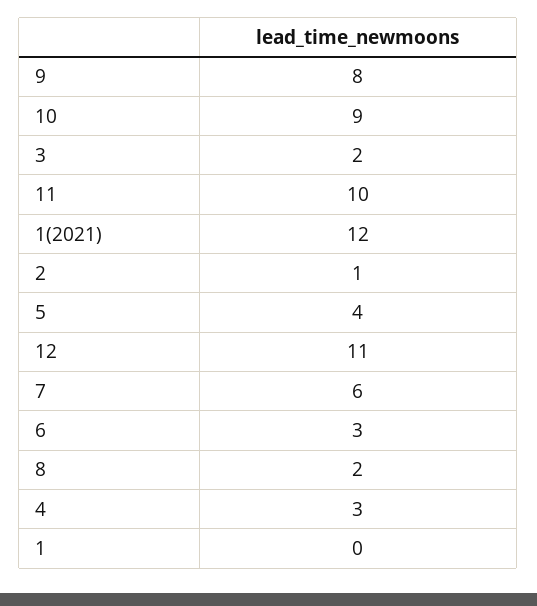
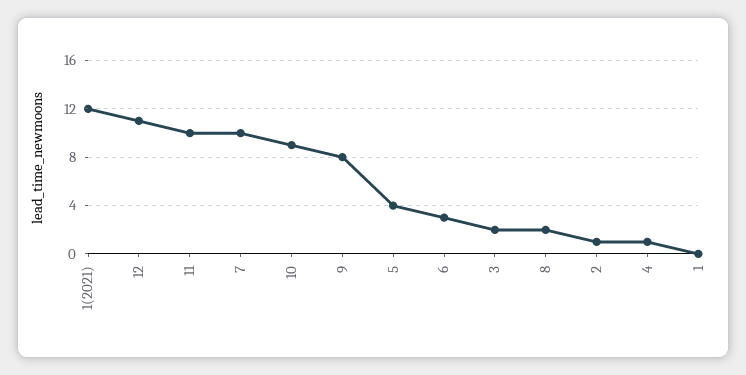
  {
    "9": 8,
    "10": 9,
    "3": 2,
    "11": 10,
    "1(2021)": 12,
    "2": 1,
    "5": 4,
    "12": 11,
-   "7": 6,
+   "7": 10,
    "6": 3,
    "8": 2,
-   "4": 3,
+   "4": 1,
    "1": 0
  }

